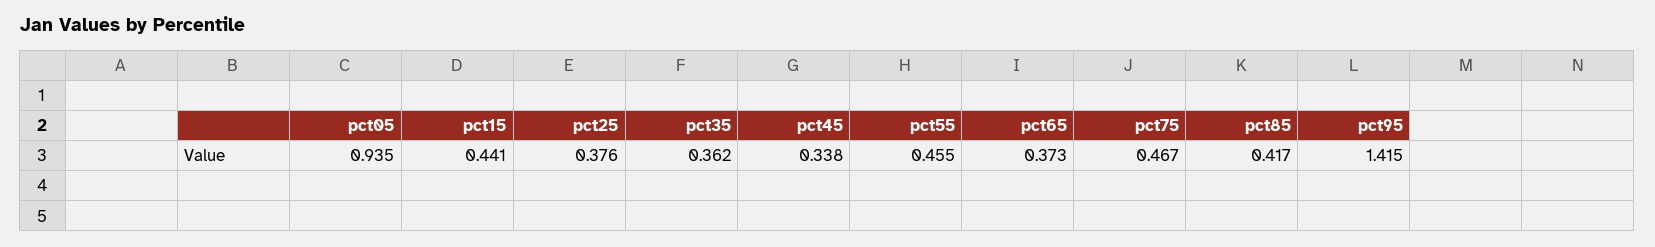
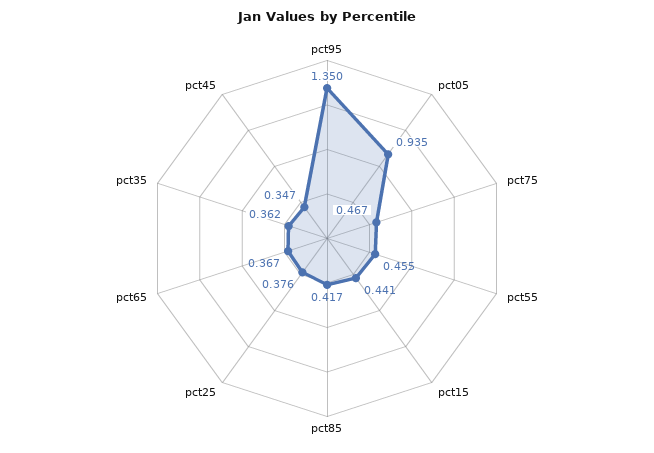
  {
    "pct05": 0.935,
    "pct15": 0.441,
    "pct25": 0.376,
    "pct35": 0.362,
-   "pct45": 0.338,
+   "pct45": 0.347,
    "pct55": 0.455,
-   "pct65": 0.373,
+   "pct65": 0.367,
    "pct75": 0.467,
    "pct85": 0.417,
-   "pct95": 1.415
+   "pct95": 1.35
  }

